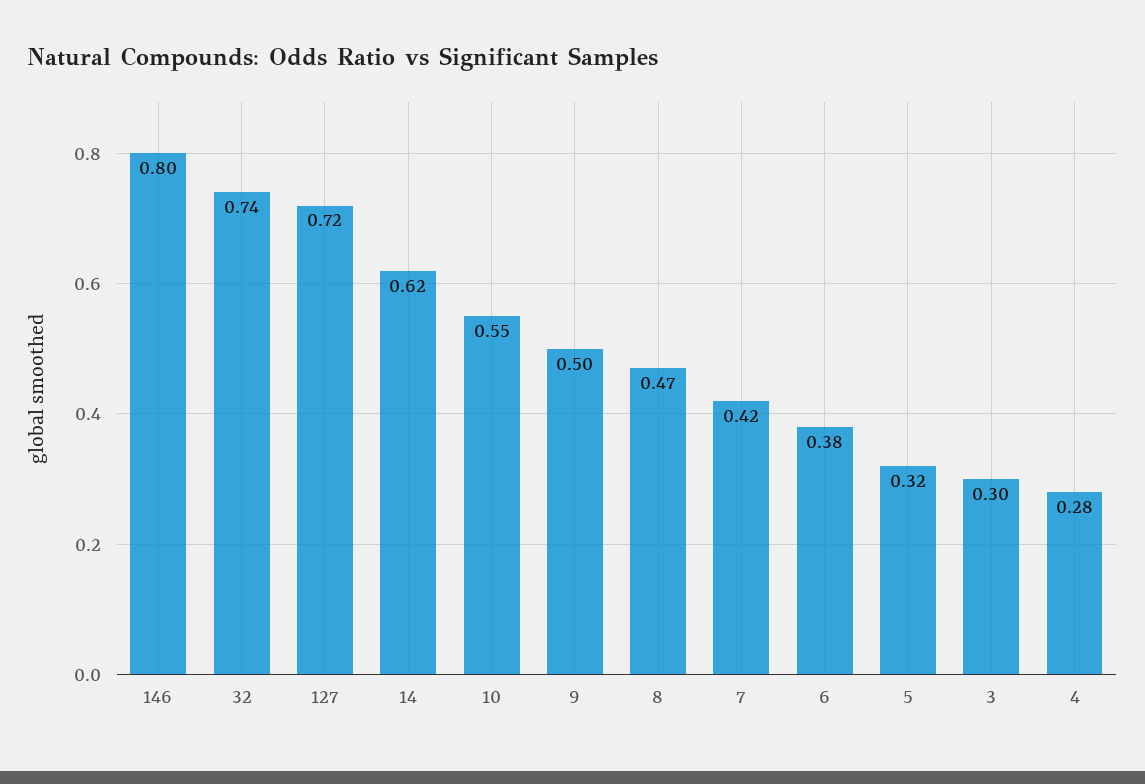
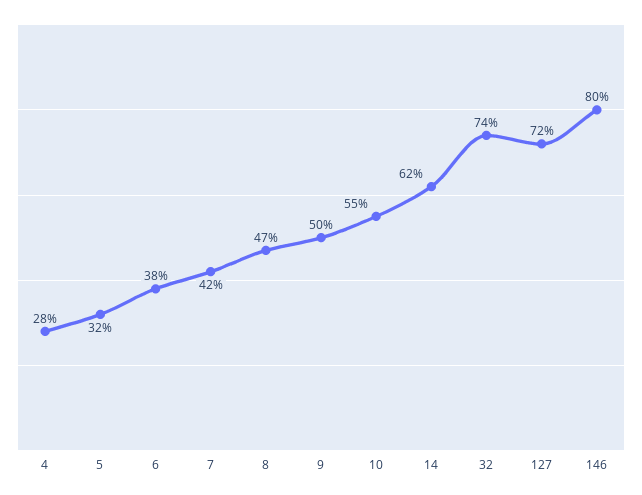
  {
    "146": 0.8,
    "32": 0.74,
    "127": 0.72,
    "14": 0.62,
    "10": 0.55,
    "9": 0.5,
    "8": 0.47,
    "7": 0.42,
    "6": 0.38,
    "5": 0.32,
-   "3": 0.3,
    "4": 0.28
  }

